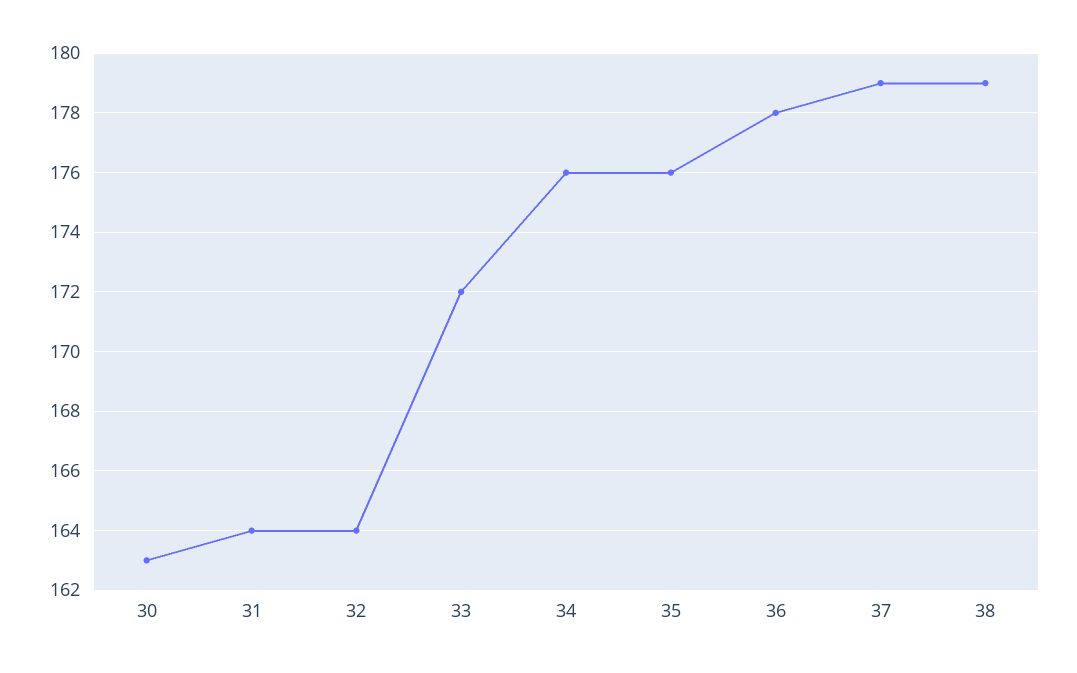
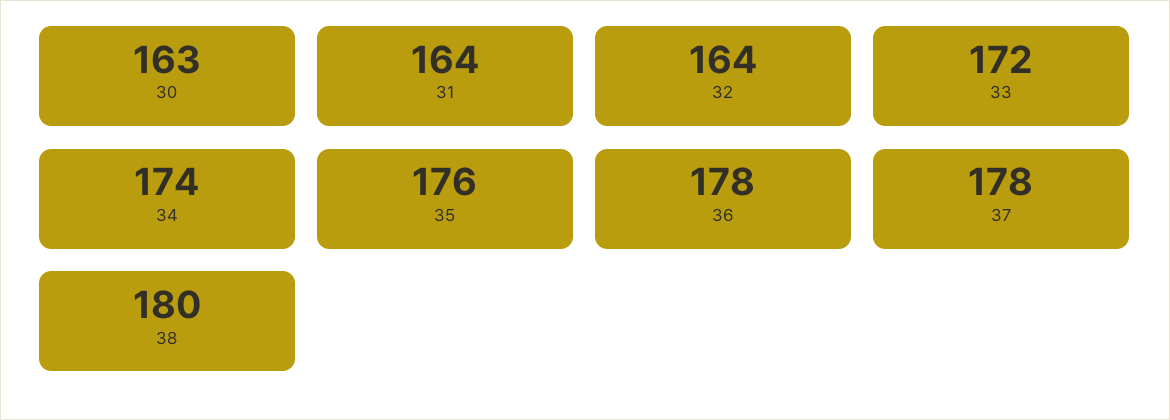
  {
    "30": 163,
    "31": 164,
    "32": 164,
    "33": 172,
-   "34": 176,
+   "34": 174,
    "35": 176,
    "36": 178,
-   "37": 179,
+   "37": 178,
-   "38": 179
+   "38": 180
  }

